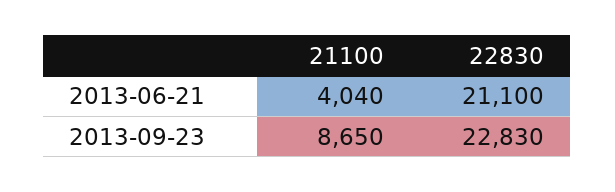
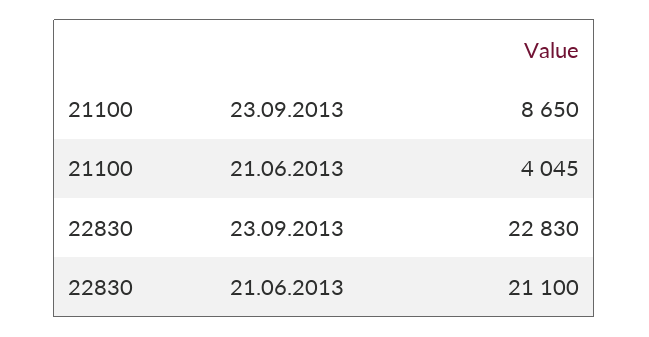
  {
    "21100": {
-     "2013-06-21": 4040,
+     "2013-06-21": 4045,
      "2013-09-23": 8650
    },
    "22830": {
      "2013-06-21": 21100,
      "2013-09-23": 22830
    }
  }

